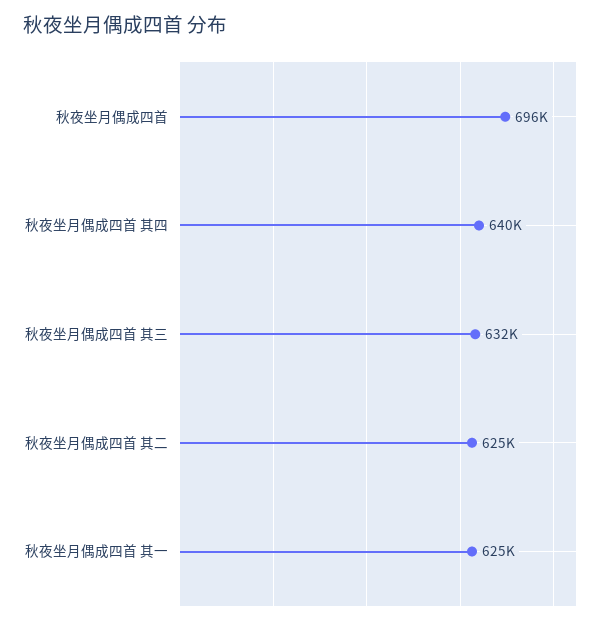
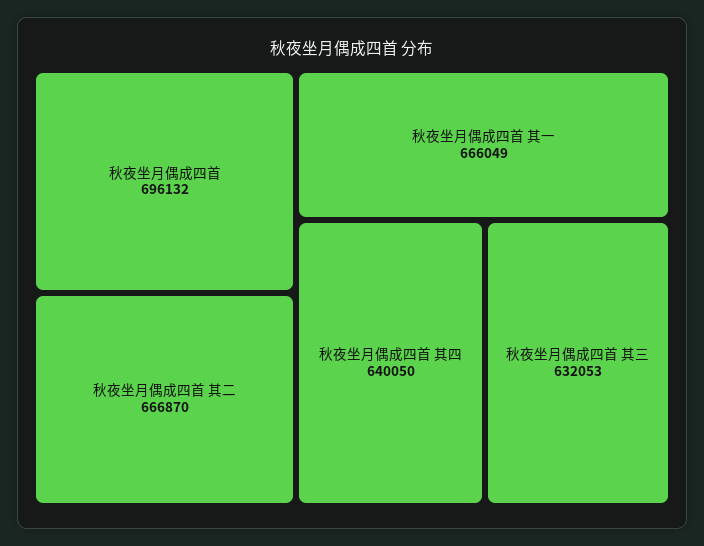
  {
    "秋夜坐月偶成四首": 696132,
    "秋夜坐月偶成四首 其四": 640050,
    "秋夜坐月偶成四首 其三": 632053,
-   "秋夜坐月偶成四首 其二": 625000,
+   "秋夜坐月偶成四首 其二": 666870,
-   "秋夜坐月偶成四首 其一": 625000
+   "秋夜坐月偶成四首 其一": 666049
  }

